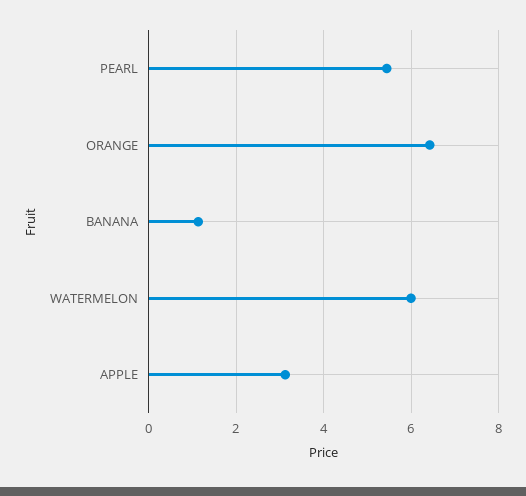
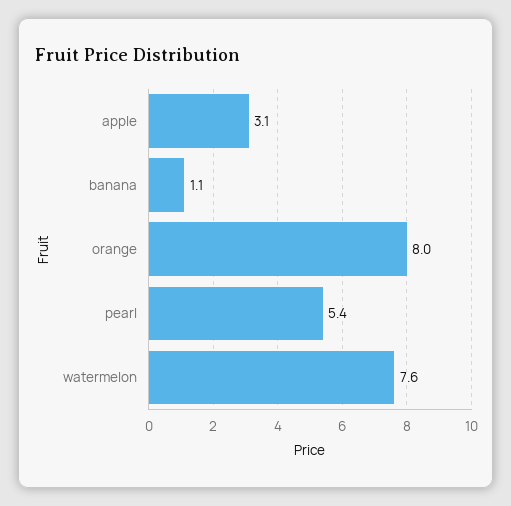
  {
    "PEARL": 5.4,
-   "ORANGE": 6.4,
+   "ORANGE": 8,
    "BANANA": 1.1,
-   "WATERMELON": 6,
+   "WATERMELON": 7.6,
    "APPLE": 3.1
  }

